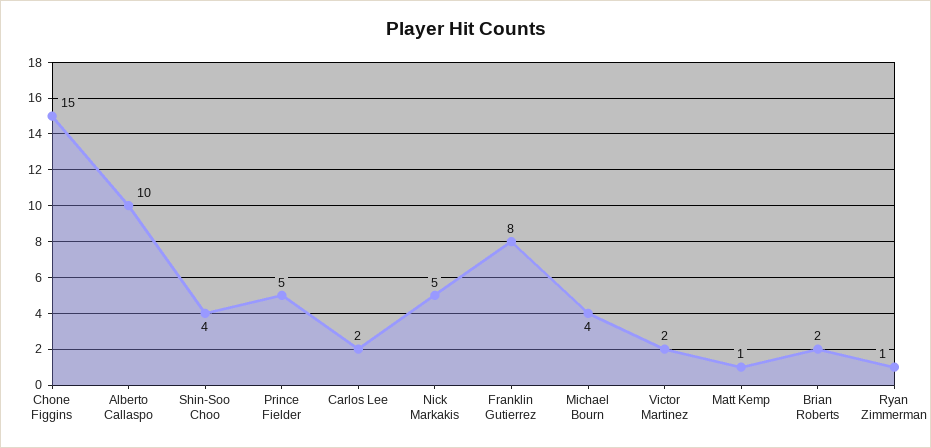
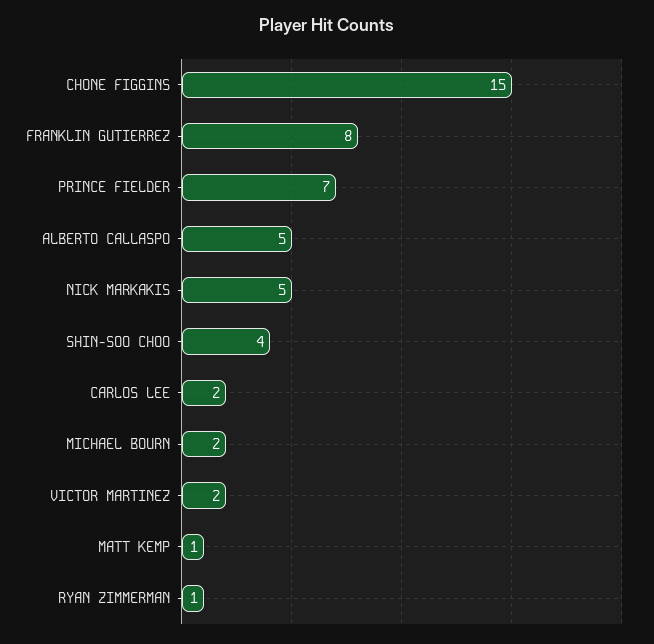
  {
    "Chone Figgins": 15,
-   "Alberto Callaspo": 10,
+   "Alberto Callaspo": 5,
    "Shin-Soo Choo": 4,
-   "Prince Fielder": 5,
+   "Prince Fielder": 7,
    "Carlos Lee": 2,
    "Nick Markakis": 5,
    "Franklin Gutierrez": 8,
-   "Michael Bourn": 4,
+   "Michael Bourn": 2,
    "Victor Martinez": 2,
    "Matt Kemp": 1,
-   "Brian Roberts": 2,
    "Ryan Zimmerman": 1
  }

